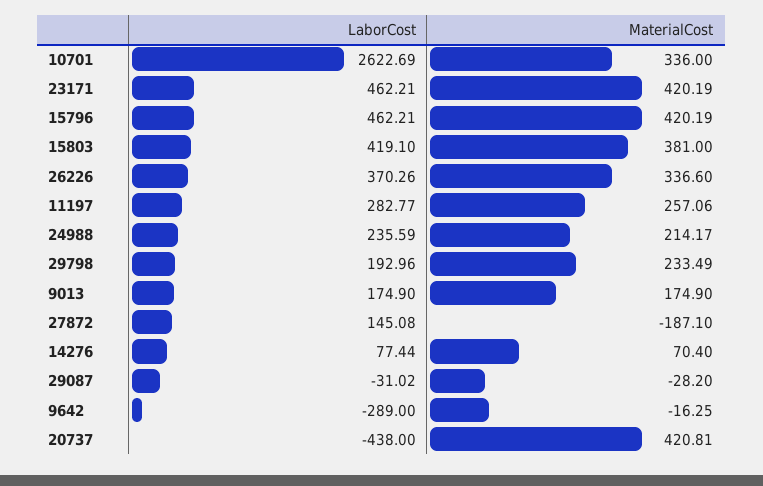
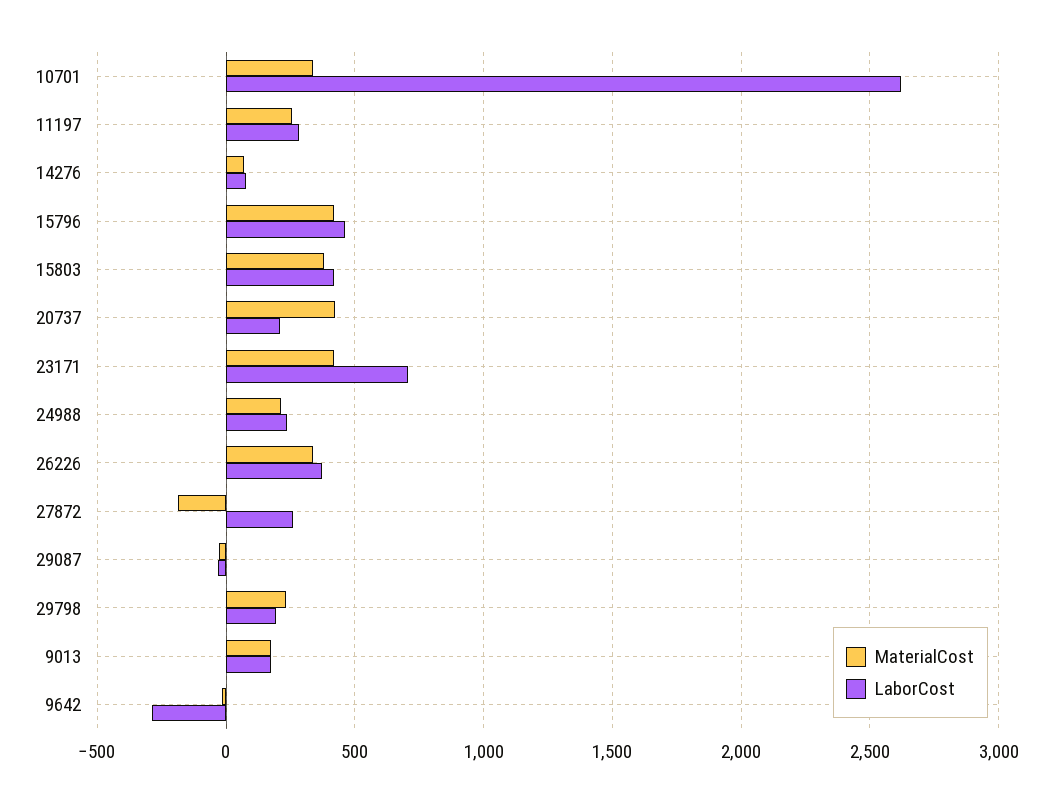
  {
    "LaborCost": {
      "10701": 2622.69,
-     "23171": 462.21,
+     "23171": 700,
      "15796": 462.21,
      "15803": 419.1,
      "26226": 370.26,
      "11197": 282.77,
      "24988": 235.59,
      "29798": 192.96,
      "9013": 174.9,
-     "27872": 145.08,
+     "27872": 250,
      "14276": 77.44,
      "29087": -31.02,
      "9642": -289,
-     "20737": -438
+     "20737": 200
    },
    "MaterialCost": {
      "10701": 336,
      "23171": 420.19,
      "15796": 420.19,
      "15803": 381,
      "26226": 336.6,
      "11197": 257.06,
      "24988": 214.17,
      "29798": 233.49,
      "9013": 174.9,
      "27872": -187.1,
      "14276": 70.4,
      "29087": -28.2,
      "9642": -16.25,
      "20737": 420.81
    }
  }

